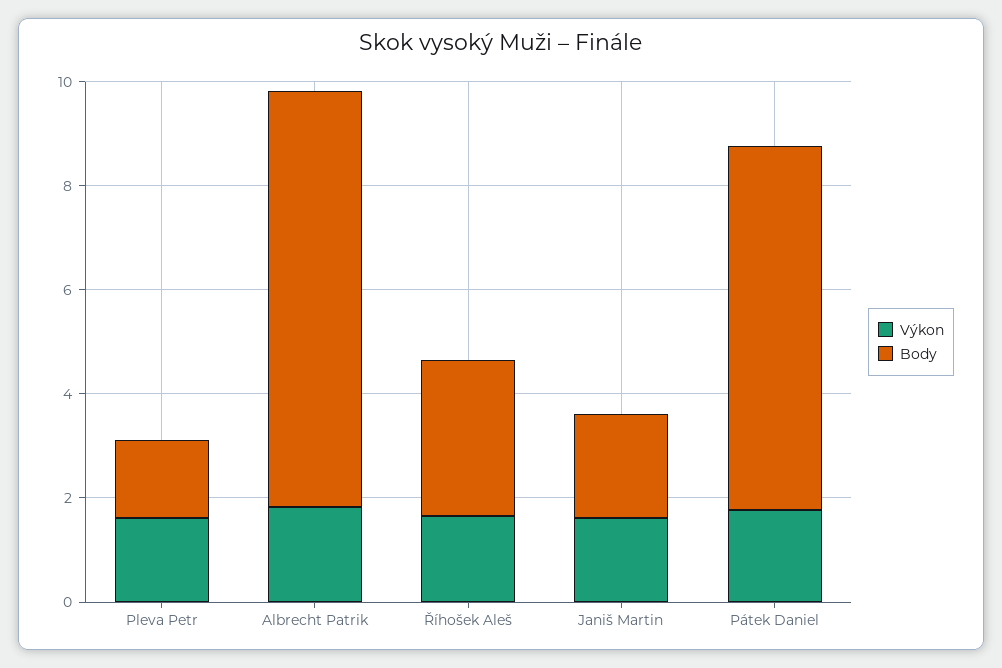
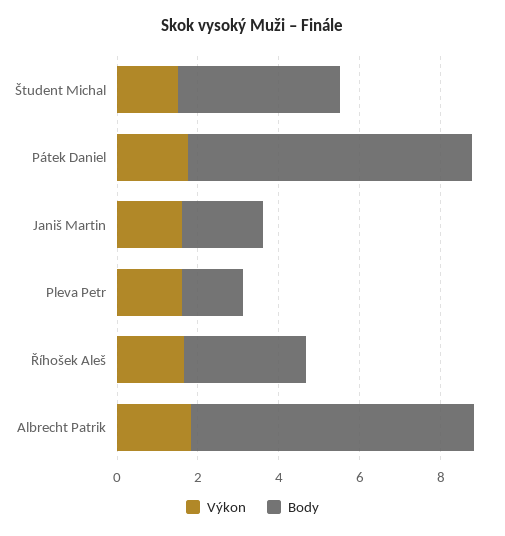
  {
    "Výkon": {
      "Pleva Petr": 1.5,
      "Albrecht Patrik": 2,
      "Říhošek Aleš": 1.5,
      "Janiš Martin": 1.5,
-     "Pátek Daniel": 2
+     "Pátek Daniel": 2,
+     "Študent Michal": 1.5
    },
    "Body": {
      "Pleva Petr": 1.5,
-     "Albrecht Patrik": 8,
+     "Albrecht Patrik": 7,
      "Říhošek Aleš": 3,
      "Janiš Martin": 2,
-     "Pátek Daniel": 7
+     "Pátek Daniel": 7,
+     "Študent Michal": 4
    }
  }

